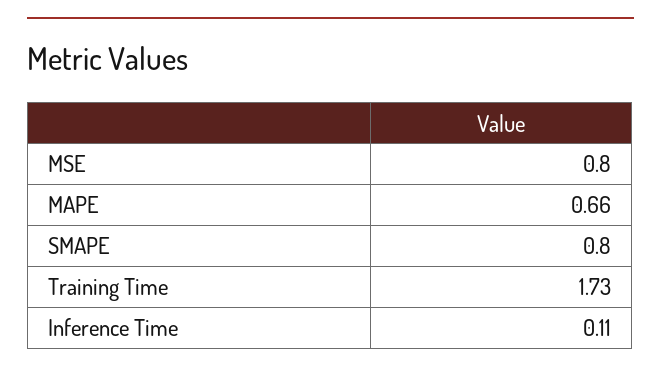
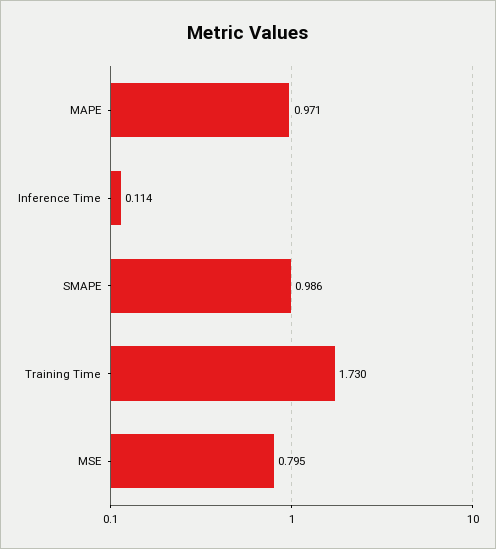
  {
    "MSE": 0.795,
-   "MAPE": 0.66,
+   "MAPE": 0.971,
-   "SMAPE": 0.8,
+   "SMAPE": 0.986,
    "Training Time": 1.73,
    "Inference Time": 0.114
  }

